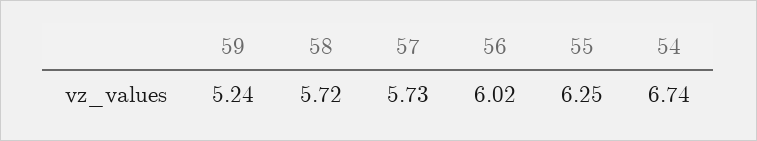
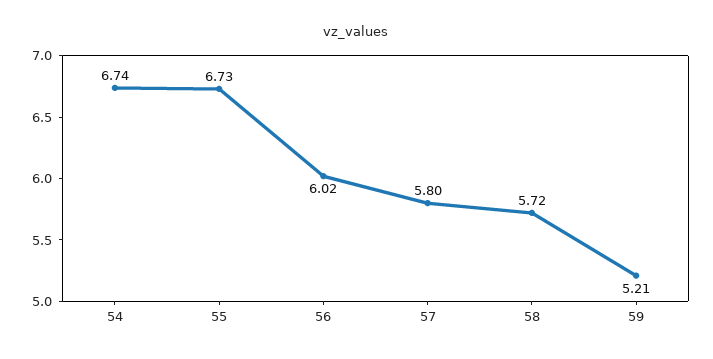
  {
-   "59": 5.24,
+   "59": 5.21,
    "58": 5.72,
-   "57": 5.73,
+   "57": 5.8,
    "56": 6.02,
-   "55": 6.25,
+   "55": 6.73,
    "54": 6.74
  }

